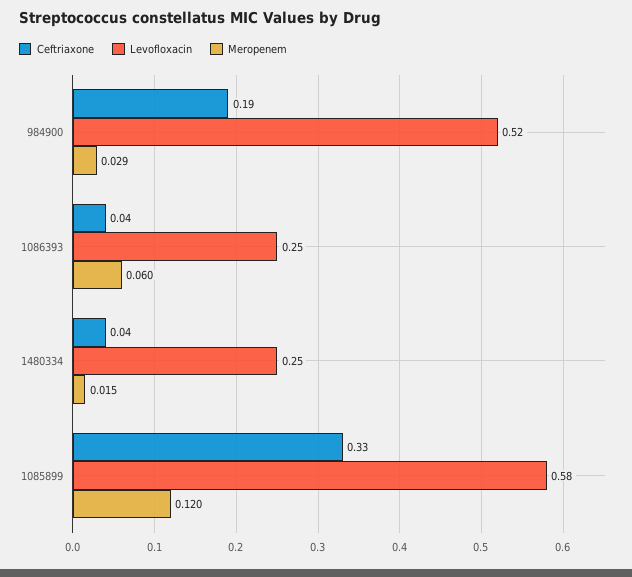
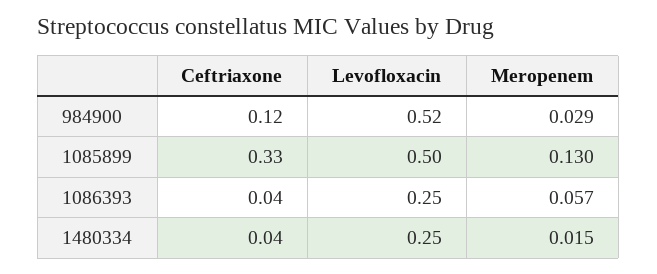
  {
    "Ceftriaxone": {
-     "984900": 0.19,
+     "984900": 0.12,
      "1086393": 0.04,
      "1480334": 0.04,
      "1085899": 0.33
    },
    "Levofloxacin": {
      "984900": 0.52,
      "1086393": 0.25,
      "1480334": 0.25,
-     "1085899": 0.58
+     "1085899": 0.5
    },
    "Meropenem": {
      "984900": 0.029,
-     "1086393": 0.06,
+     "1086393": 0.057,
      "1480334": 0.015,
-     "1085899": 0.12
+     "1085899": 0.13
    }
  }

